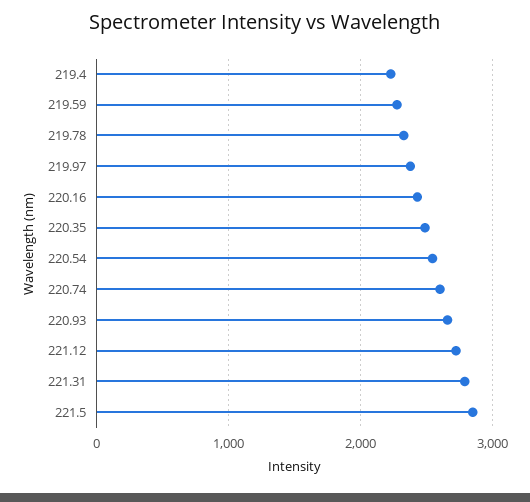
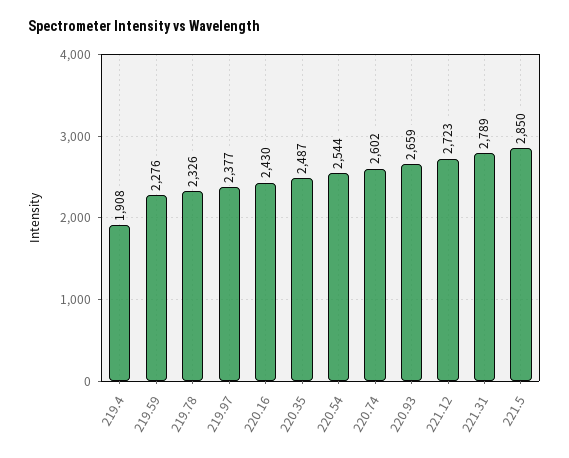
  {
-   "219.4": 2200,
+   "219.4": 1908,
    "219.59": 2276,
    "219.78": 2326,
    "219.97": 2377,
    "220.16": 2430,
    "220.35": 2487,
    "220.54": 2544,
    "220.74": 2602,
    "220.93": 2659,
    "221.12": 2723,
    "221.31": 2789,
    "221.5": 2850
  }

